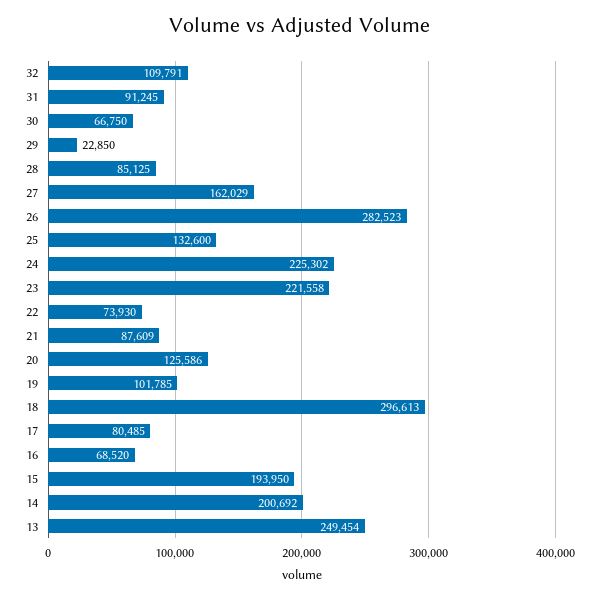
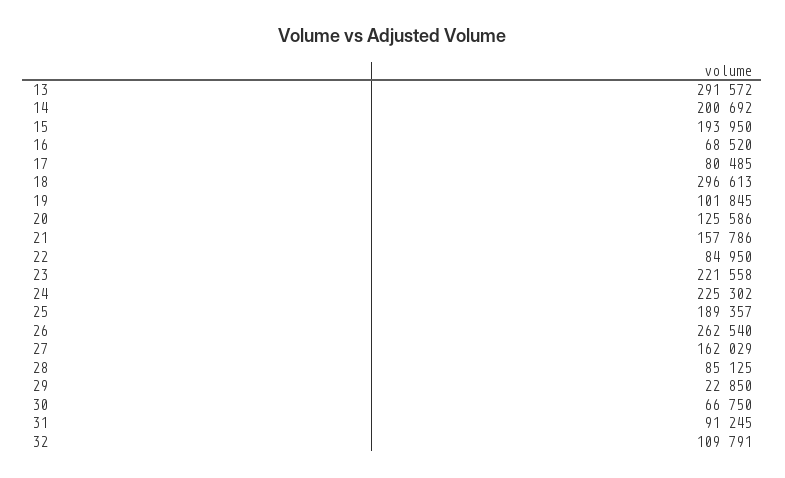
  {
    "32": 109791,
    "31": 91245,
    "30": 66750,
    "29": 22850,
    "28": 85125,
    "27": 162029,
-   "26": 282523,
+   "26": 262540,
-   "25": 132600,
+   "25": 189357,
    "24": 225302,
    "23": 221558,
-   "22": 73930,
+   "22": 84950,
-   "21": 87609,
+   "21": 157786,
    "20": 125586,
-   "19": 101785,
+   "19": 101845,
    "18": 296613,
    "17": 80485,
    "16": 68520,
    "15": 193950,
    "14": 200692,
-   "13": 249454
+   "13": 291572
  }

